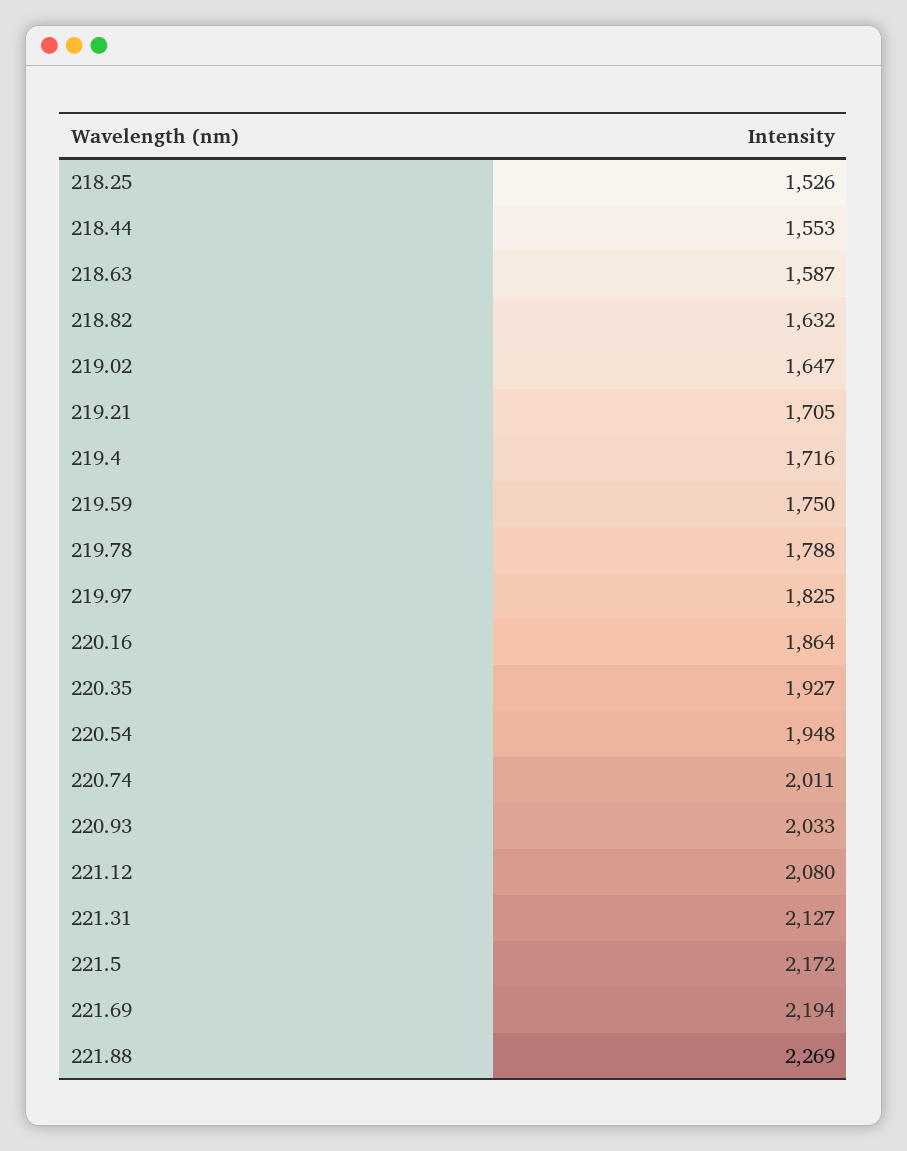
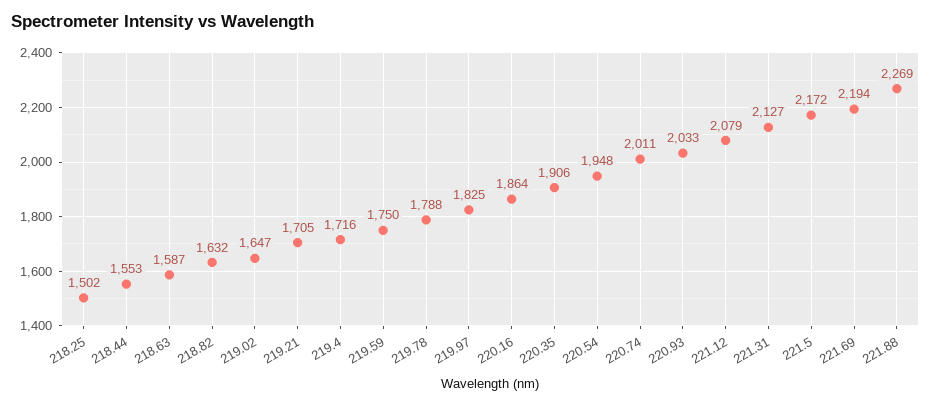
  {
-   "218.25": 1526,
+   "218.25": 1502,
    "218.44": 1553,
    "218.63": 1587,
    "218.82": 1632,
    "219.02": 1647,
    "219.21": 1705,
    "219.4": 1716,
    "219.59": 1750,
    "219.78": 1788,
    "219.97": 1825,
    "220.16": 1864,
-   "220.35": 1927,
+   "220.35": 1906,
    "220.54": 1948,
    "220.74": 2011,
    "220.93": 2033,
-   "221.12": 2080,
+   "221.12": 2079,
    "221.31": 2127,
    "221.5": 2172,
    "221.69": 2194,
    "221.88": 2269
  }

